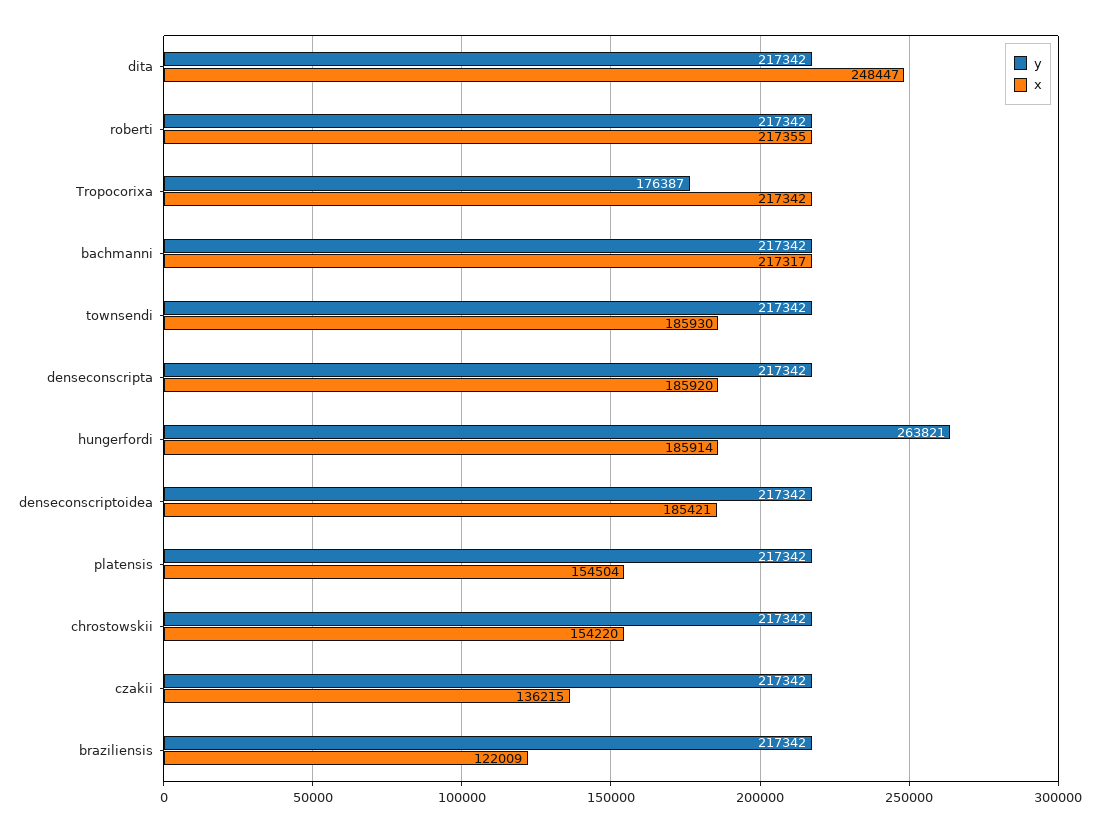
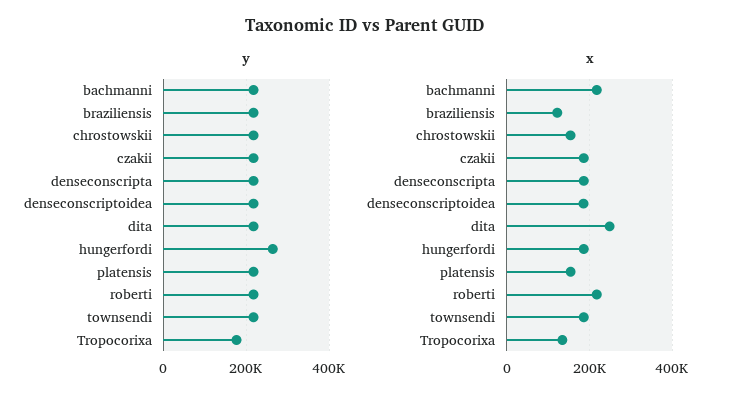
  {
    "y": {
      "dita": 217342,
      "roberti": 217342,
      "Tropocorixa": 176387,
      "bachmanni": 217342,
      "townsendi": 217342,
      "denseconscripta": 217342,
      "hungerfordi": 263821,
      "denseconscriptoidea": 217342,
      "platensis": 217342,
      "chrostowskii": 217342,
      "czakii": 217342,
      "braziliensis": 217342
    },
    "x": {
      "dita": 248447,
      "roberti": 217355,
-     "Tropocorixa": 217342,
+     "Tropocorixa": 140000,
      "bachmanni": 217317,
      "townsendi": 185930,
      "denseconscripta": 185920,
      "hungerfordi": 185914,
      "denseconscriptoidea": 185421,
      "platensis": 154504,
      "chrostowskii": 154220,
-     "czakii": 136215,
+     "czakii": 180000,
      "braziliensis": 122009
    }
  }

